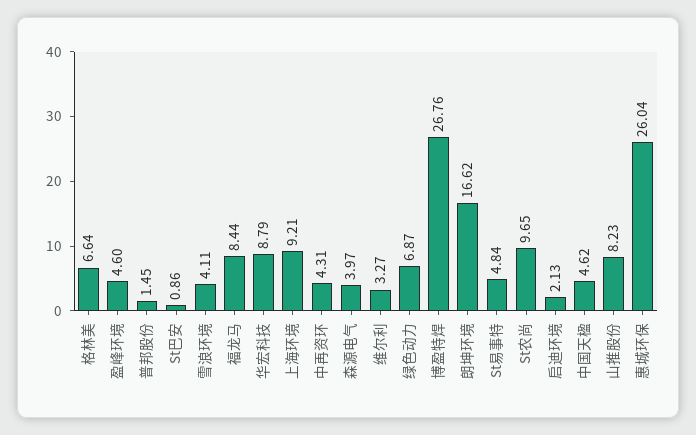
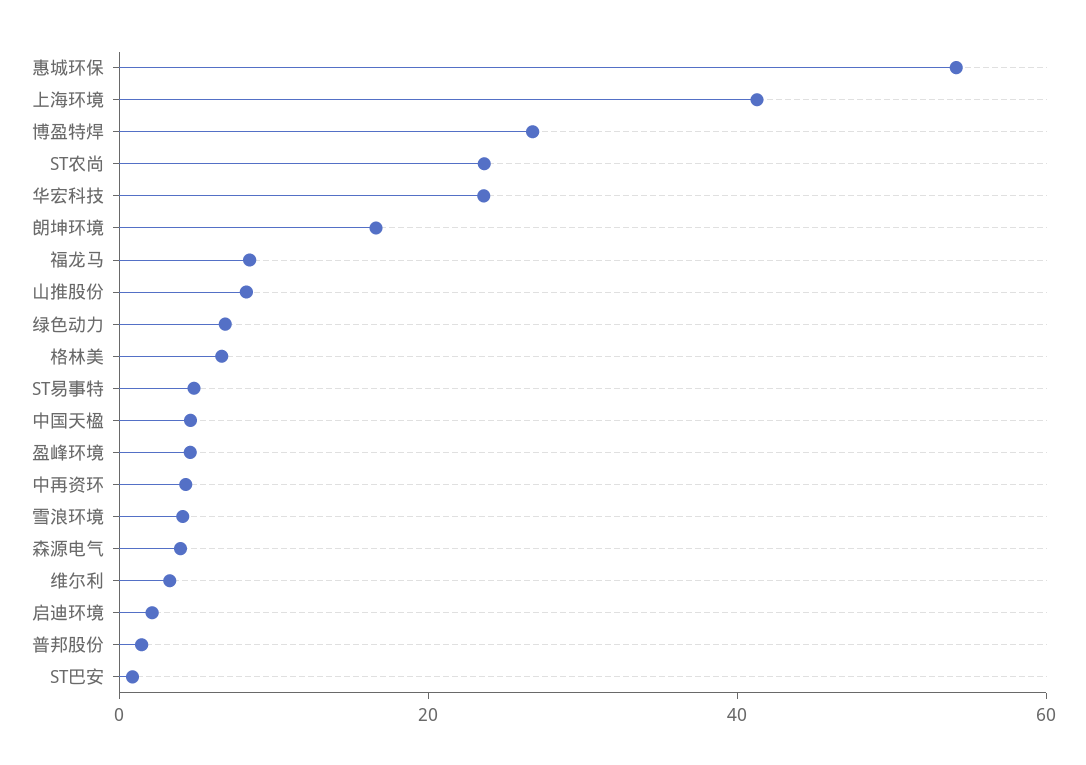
  {
    "格林美": 6.64,
    "盈峰环境": 4.6,
    "普邦股份": 1.45,
    "St巴安": 0.86,
    "雪浪环境": 4.11,
    "福龙马": 8.44,
-   "华宏科技": 8.79,
+   "华宏科技": 25,
-   "上海环境": 9.21,
+   "上海环境": 40,
    "中再资环": 4.31,
    "森源电气": 3.97,
    "维尔利": 3.27,
    "绿色动力": 6.87,
    "博盈特焊": 26.76,
    "朗坤环境": 16.62,
    "St易事特": 4.84,
-   "St农尚": 9.65,
+   "St农尚": 25,
    "启迪环境": 2.13,
    "中国天楹": 4.62,
    "山推股份": 8.23,
-   "惠城环保": 26.04
+   "惠城环保": 55
  }

